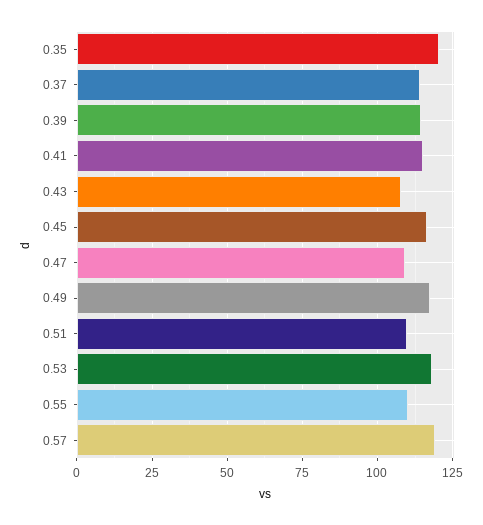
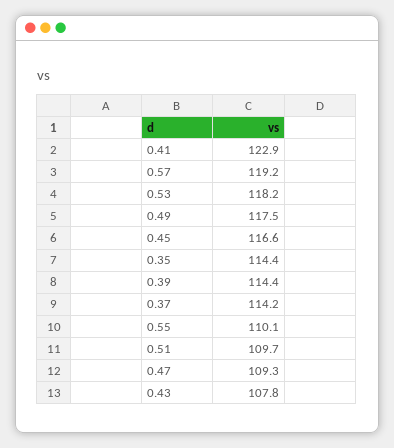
  {
-   "0.35": 120,
+   "0.35": 114.4,
    "0.37": 114.2,
    "0.39": 114.4,
-   "0.41": 115,
+   "0.41": 122.9,
    "0.43": 107.8,
    "0.45": 116.6,
    "0.47": 109.3,
    "0.49": 117.5,
    "0.51": 109.7,
    "0.53": 118.2,
    "0.55": 110.1,
    "0.57": 119.2
  }

